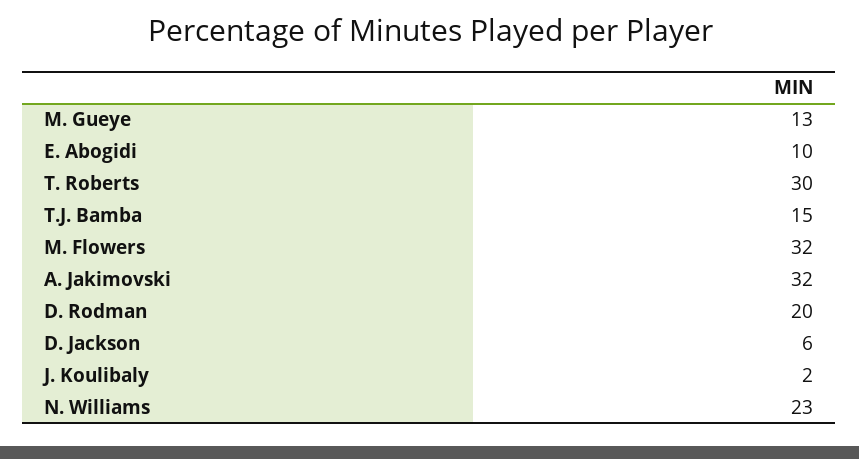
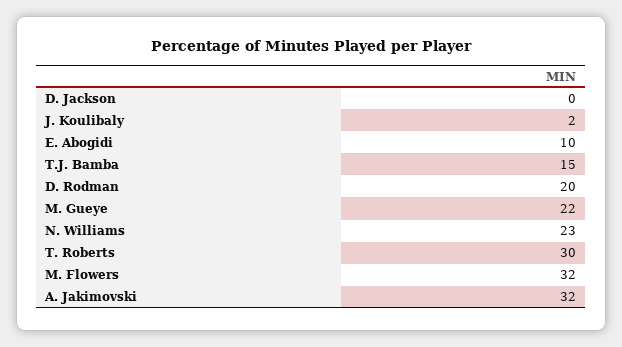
  {
-   "M. Gueye": 13,
+   "M. Gueye": 22,
    "E. Abogidi": 10,
    "T. Roberts": 30,
    "T.J. Bamba": 15,
    "M. Flowers": 32,
    "A. Jakimovski": 32,
    "D. Rodman": 20,
-   "D. Jackson": 6,
+   "D. Jackson": 0,
    "J. Koulibaly": 2,
    "N. Williams": 23
  }

